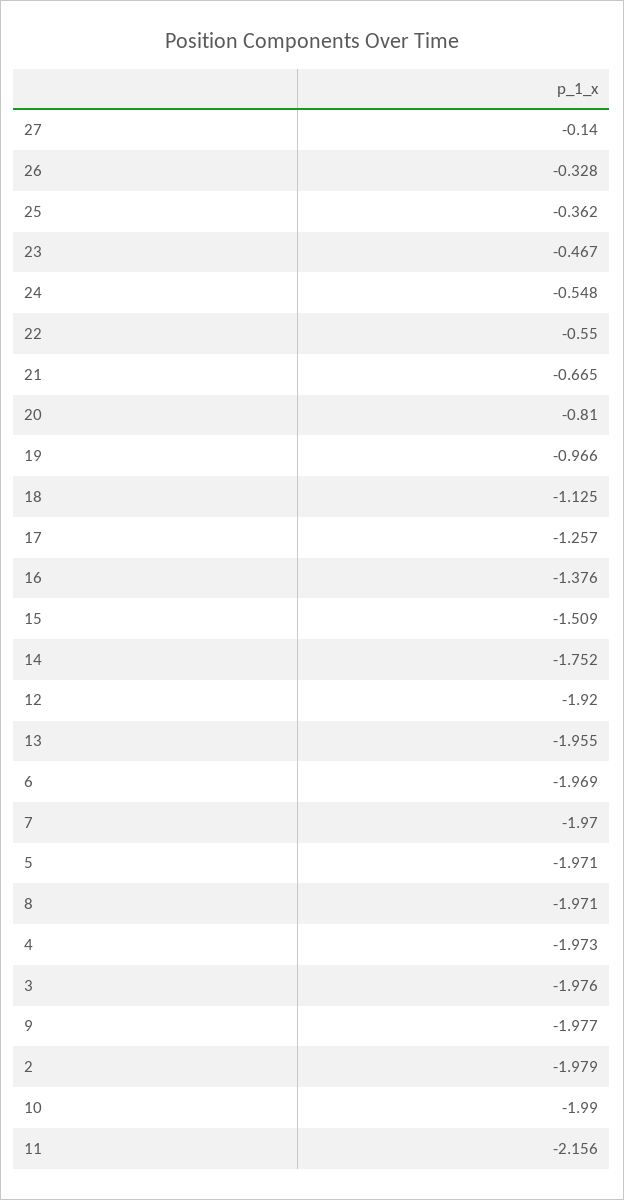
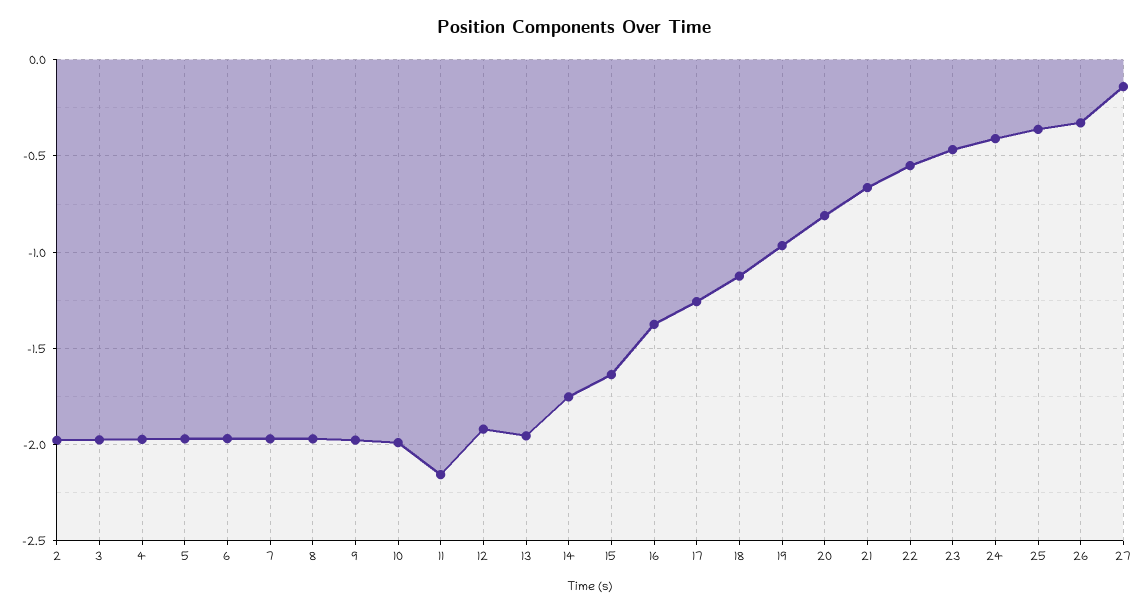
  {
    "27": -0.14,
    "26": -0.328,
    "25": -0.362,
    "23": -0.467,
-   "24": -0.548,
+   "24": -0.4,
    "22": -0.55,
    "21": -0.665,
    "20": -0.81,
    "19": -0.966,
    "18": -1.125,
    "17": -1.257,
    "16": -1.376,
-   "15": -1.509,
+   "15": -1.65,
    "14": -1.752,
    "12": -1.92,
    "13": -1.955,
    "6": -1.969,
    "7": -1.97,
    "5": -1.971,
    "8": -1.971,
    "4": -1.973,
    "3": -1.976,
    "9": -1.977,
    "2": -1.979,
    "10": -1.99,
    "11": -2.156
  }

